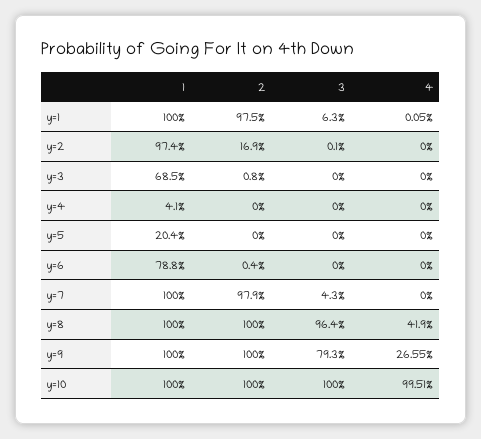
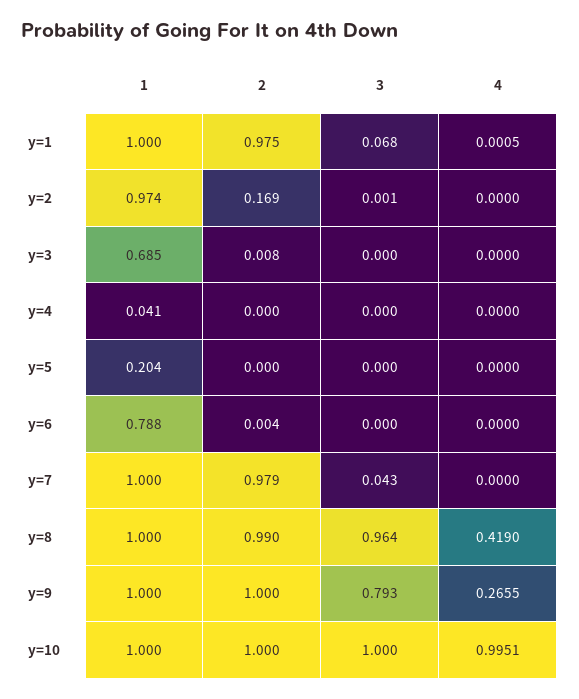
  {
    "1": {
      "y=1": 1,
      "y=2": 0.974,
      "y=3": 0.685,
      "y=4": 0.041,
      "y=5": 0.204,
      "y=6": 0.788,
      "y=7": 1,
      "y=8": 1,
      "y=9": 1,
      "y=10": 1
    },
    "2": {
      "y=1": 0.975,
      "y=2": 0.169,
      "y=3": 0.008,
      "y=4": 0,
      "y=5": 0,
      "y=6": 0.004,
      "y=7": 0.979,
-     "y=8": 1,
+     "y=8": 0.99,
      "y=9": 1,
      "y=10": 1
    },
    "3": {
-     "y=1": 0.063,
+     "y=1": 0.068,
      "y=2": 0.001,
      "y=3": 0,
      "y=4": 0,
      "y=5": 0,
      "y=6": 0,
      "y=7": 0.043,
      "y=8": 0.964,
      "y=9": 0.793,
      "y=10": 1
    },
    "4": {
      "y=1": 0.0005,
      "y=2": 0,
      "y=3": 0,
      "y=4": 0,
      "y=5": 0,
      "y=6": 0,
      "y=7": 0,
      "y=8": 0.419,
      "y=9": 0.2655,
      "y=10": 0.9951
    }
  }

